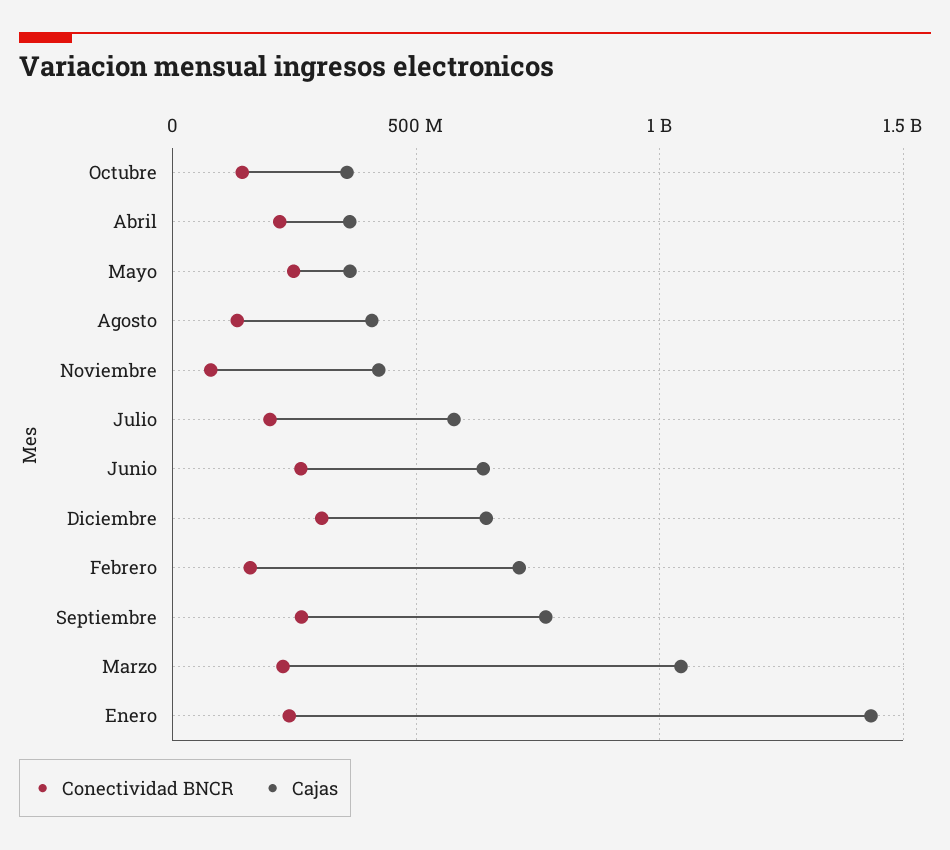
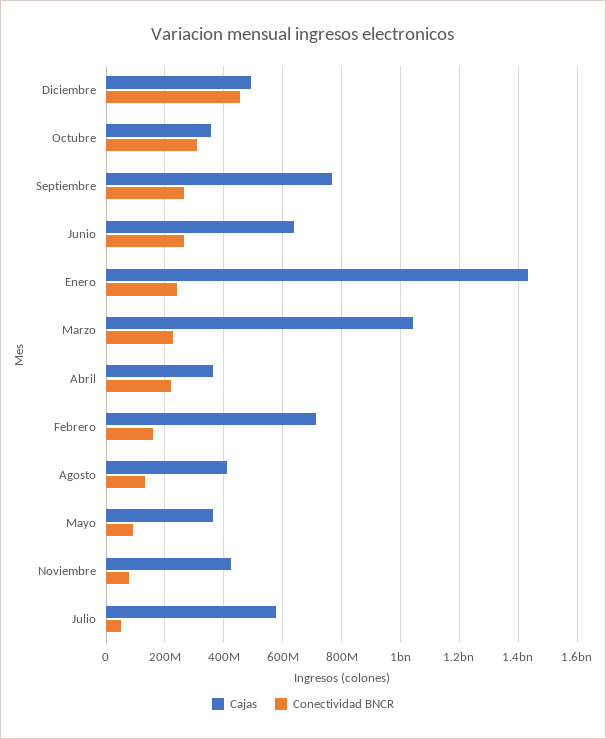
  {
    "Conectividad BNCR": {
-     "Octubre": 150000000,
+     "Octubre": 300000000,
      "Abril": 225000000,
-     "Mayo": 250000000,
+     "Mayo": 100000000,
      "Agosto": 125000000,
      "Noviembre": 75000000,
-     "Julio": 200000000,
+     "Julio": 50000000,
      "Junio": 275000000,
-     "Diciembre": 300000000,
+     "Diciembre": 450000000,
      "Febrero": 150000000,
      "Septiembre": 275000000,
      "Marzo": 225000000,
      "Enero": 250000000
    },
    "Cajas": {
      "Octubre": 350000000,
      "Abril": 375000000,
      "Mayo": 375000000,
      "Agosto": 400000000,
      "Noviembre": 425000000,
      "Julio": 575000000,
      "Junio": 650000000,
-     "Diciembre": 650000000,
+     "Diciembre": 500000000,
      "Febrero": 700000000,
      "Septiembre": 775000000,
      "Marzo": 1050000000,
      "Enero": 1425000000
    }
  }

